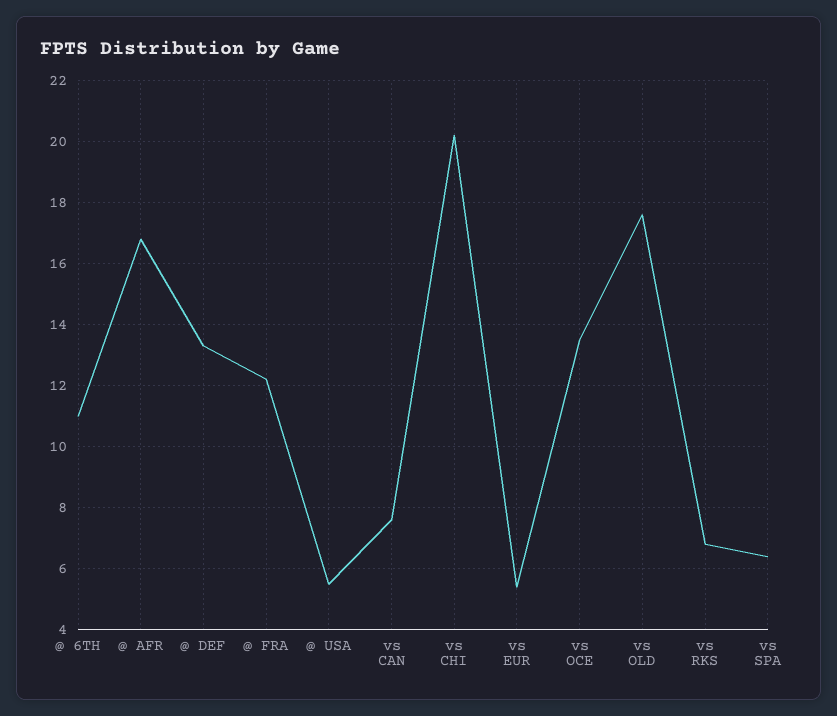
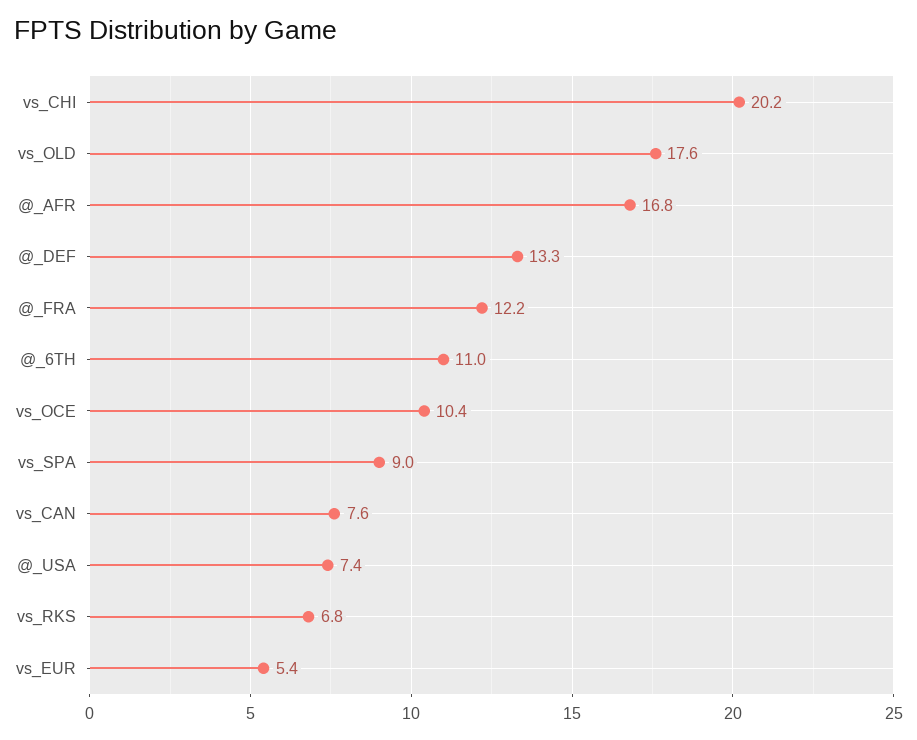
  {
    "@ 6TH": 11,
    "@ AFR": 16.8,
    "@ DEF": 13.3,
    "@ FRA": 12.2,
-   "@ USA": 5.5,
+   "@ USA": 7.4,
    "vs CAN": 7.6,
    "vs CHI": 20.2,
    "vs EUR": 5.4,
-   "vs OCE": 13.5,
+   "vs OCE": 10.4,
    "vs OLD": 17.6,
    "vs RKS": 6.8,
-   "vs SPA": 6.5
+   "vs SPA": 9
  }

